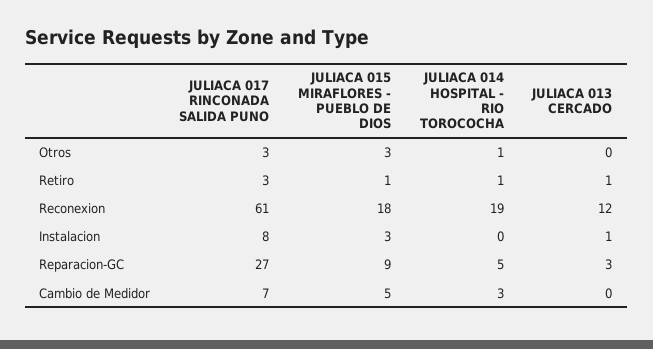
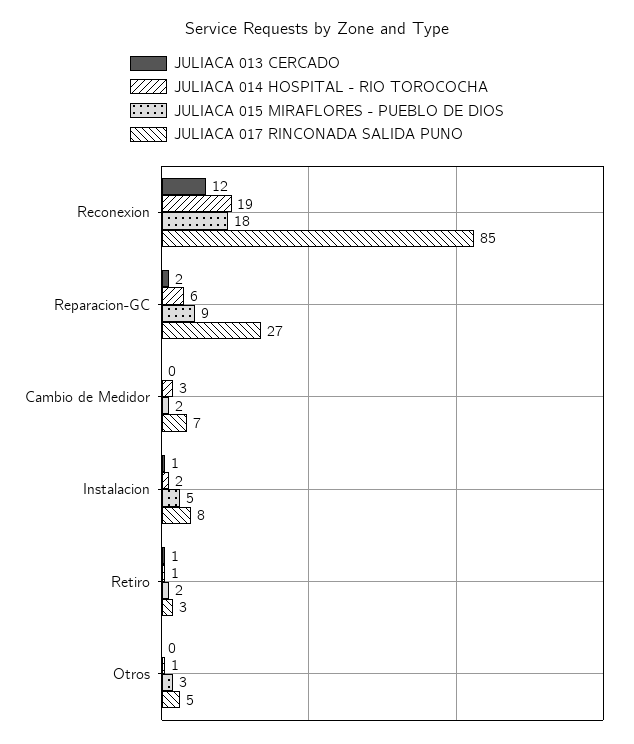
  {
    "JULIACA 017 RINCONADA SALIDA PUNO": {
-     "Otros": 3,
+     "Otros": 5,
      "Retiro": 3,
-     "Reconexion": 61,
+     "Reconexion": 85,
      "Instalacion": 8,
      "Reparacion-GC": 27,
      "Cambio de Medidor": 7
    },
    "JULIACA 015 MIRAFLORES - PUEBLO DE DIOS": {
      "Otros": 3,
-     "Retiro": 1,
+     "Retiro": 2,
      "Reconexion": 18,
-     "Instalacion": 3,
+     "Instalacion": 5,
      "Reparacion-GC": 9,
-     "Cambio de Medidor": 5
+     "Cambio de Medidor": 2
    },
    "JULIACA 014 HOSPITAL - RIO TOROCOCHA": {
      "Otros": 1,
      "Retiro": 1,
      "Reconexion": 19,
-     "Instalacion": 0,
+     "Instalacion": 2,
-     "Reparacion-GC": 5,
+     "Reparacion-GC": 6,
      "Cambio de Medidor": 3
    },
    "JULIACA 013 CERCADO": {
      "Otros": 0,
      "Retiro": 1,
      "Reconexion": 12,
      "Instalacion": 1,
-     "Reparacion-GC": 3,
+     "Reparacion-GC": 2,
      "Cambio de Medidor": 0
    }
  }

